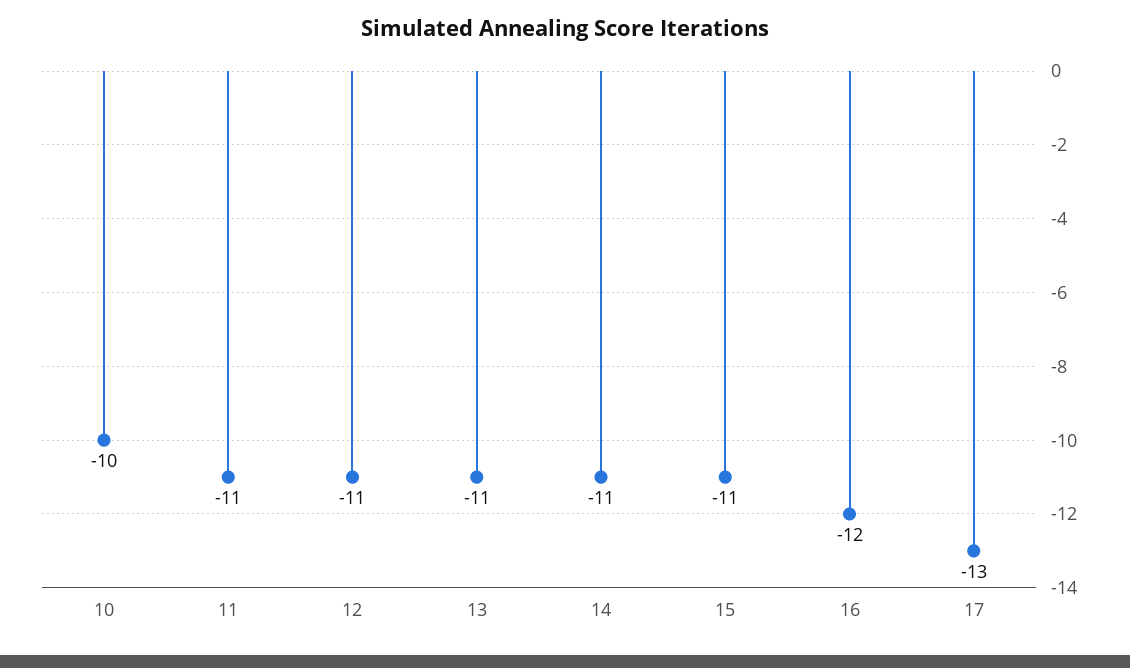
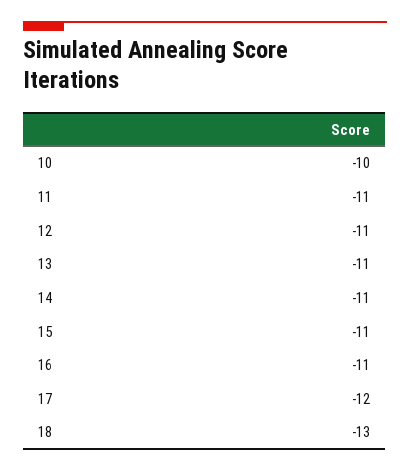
  {
    "10": -10,
    "11": -11,
    "12": -11,
    "13": -11,
    "14": -11,
    "15": -11,
-   "16": -12,
+   "16": -11,
-   "17": -13
+   "17": -12,
+   "18": -13
  }

